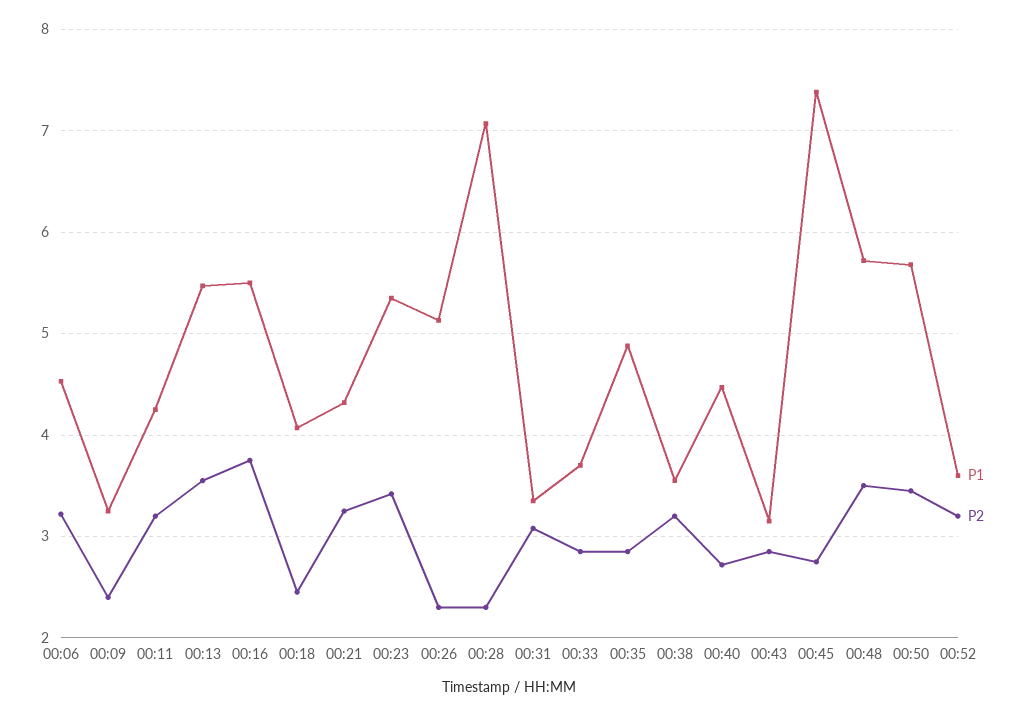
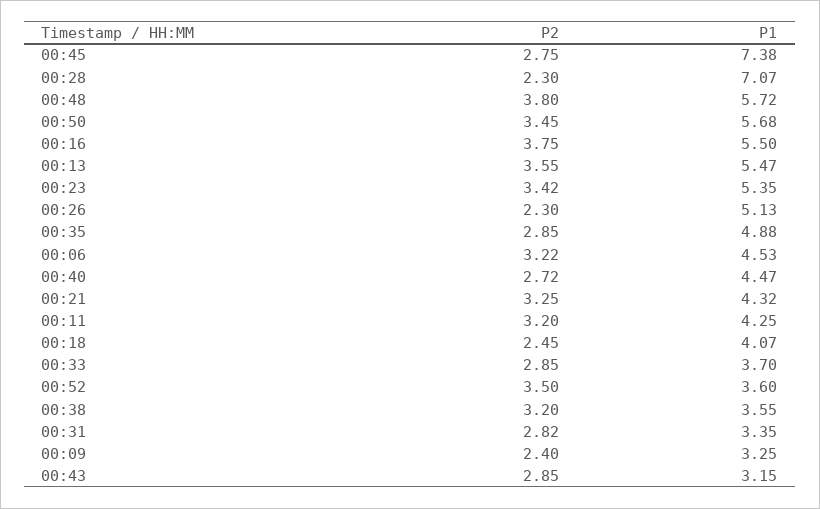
  {
    "P1": {
      "00:06": 4.53,
      "00:09": 3.25,
      "00:11": 4.25,
      "00:13": 5.47,
      "00:16": 5.5,
      "00:18": 4.07,
      "00:21": 4.32,
      "00:23": 5.35,
      "00:26": 5.13,
      "00:28": 7.07,
      "00:31": 3.35,
      "00:33": 3.7,
      "00:35": 4.88,
      "00:38": 3.55,
      "00:40": 4.47,
      "00:43": 3.15,
      "00:45": 7.38,
      "00:48": 5.72,
      "00:50": 5.68,
      "00:52": 3.6
    },
    "P2": {
      "00:06": 3.22,
      "00:09": 2.4,
      "00:11": 3.2,
      "00:13": 3.55,
      "00:16": 3.75,
      "00:18": 2.45,
      "00:21": 3.25,
      "00:23": 3.42,
      "00:26": 2.3,
      "00:28": 2.3,
-     "00:31": 3.1,
+     "00:31": 2.82,
      "00:33": 2.85,
      "00:35": 2.85,
      "00:38": 3.2,
      "00:40": 2.72,
      "00:43": 2.85,
      "00:45": 2.75,
-     "00:48": 3.5,
+     "00:48": 3.8,
      "00:50": 3.45,
-     "00:52": 3.2
+     "00:52": 3.5
    }
  }

